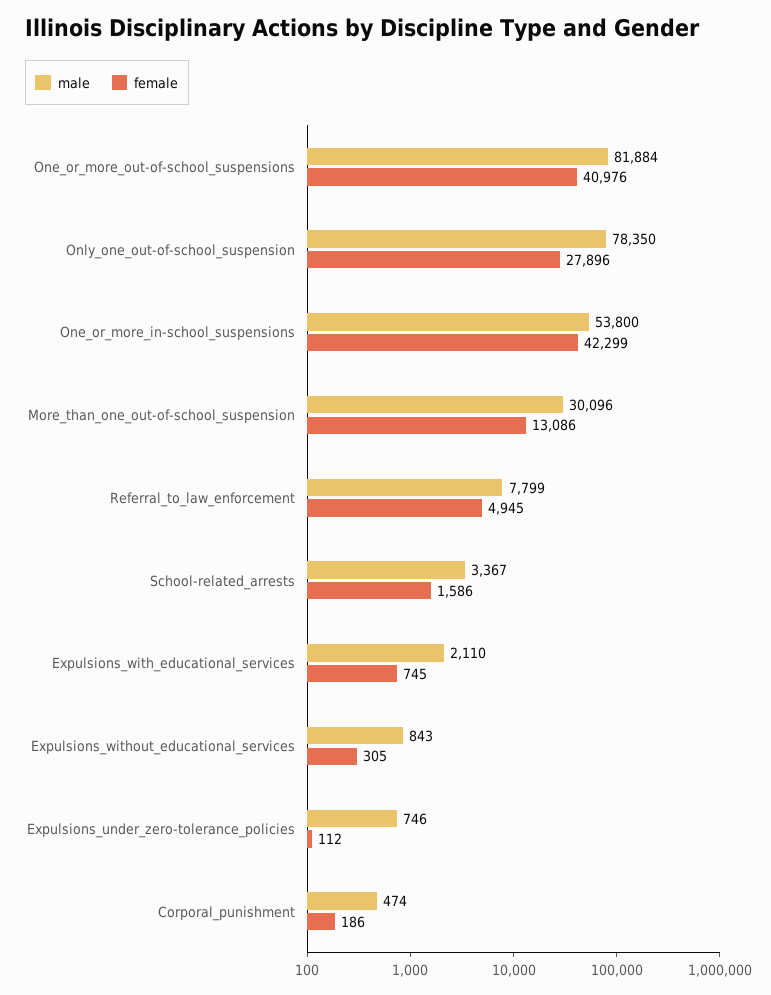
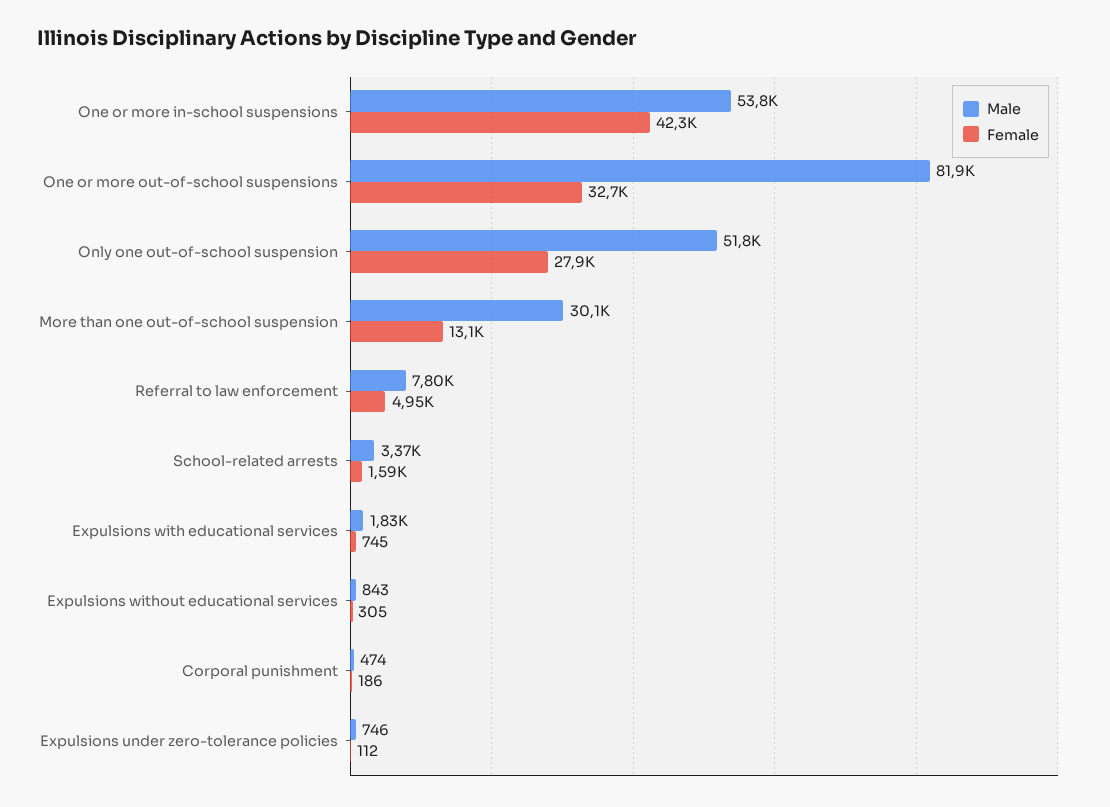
  {
    "male": {
      "One_or_more_out-of-school_suspensions": 81884,
-     "Only_one_out-of-school_suspension": 78350,
+     "Only_one_out-of-school_suspension": 51800,
      "One_or_more_in-school_suspensions": 53800,
      "More_than_one_out-of-school_suspension": 30096,
      "Referral_to_law_enforcement": 7799,
      "School-related_arrests": 3367,
-     "Expulsions_with_educational_services": 2110,
+     "Expulsions_with_educational_services": 1830,
      "Expulsions_without_educational_services": 843,
      "Expulsions_under_zero-tolerance_policies": 746,
      "Corporal_punishment": 474
    },
    "female": {
-     "One_or_more_out-of-school_suspensions": 40976,
+     "One_or_more_out-of-school_suspensions": 32700,
      "Only_one_out-of-school_suspension": 27896,
      "One_or_more_in-school_suspensions": 42299,
      "More_than_one_out-of-school_suspension": 13086,
      "Referral_to_law_enforcement": 4945,
      "School-related_arrests": 1586,
      "Expulsions_with_educational_services": 745,
      "Expulsions_without_educational_services": 305,
      "Expulsions_under_zero-tolerance_policies": 112,
      "Corporal_punishment": 186
    }
  }

